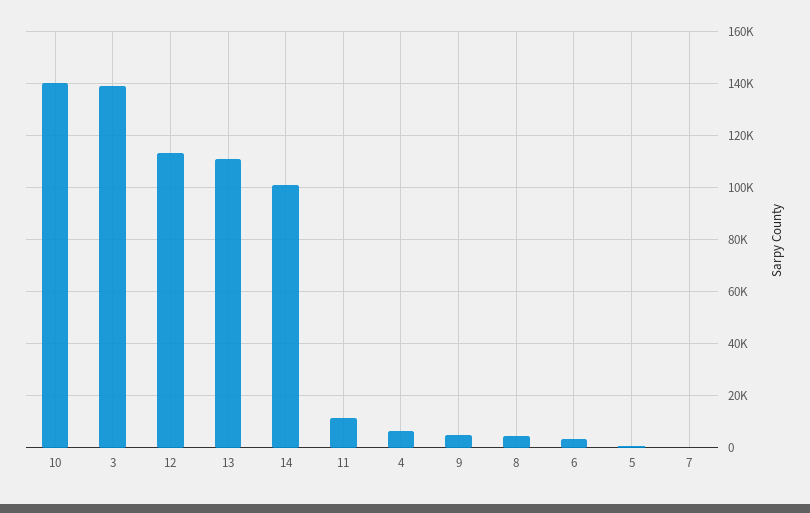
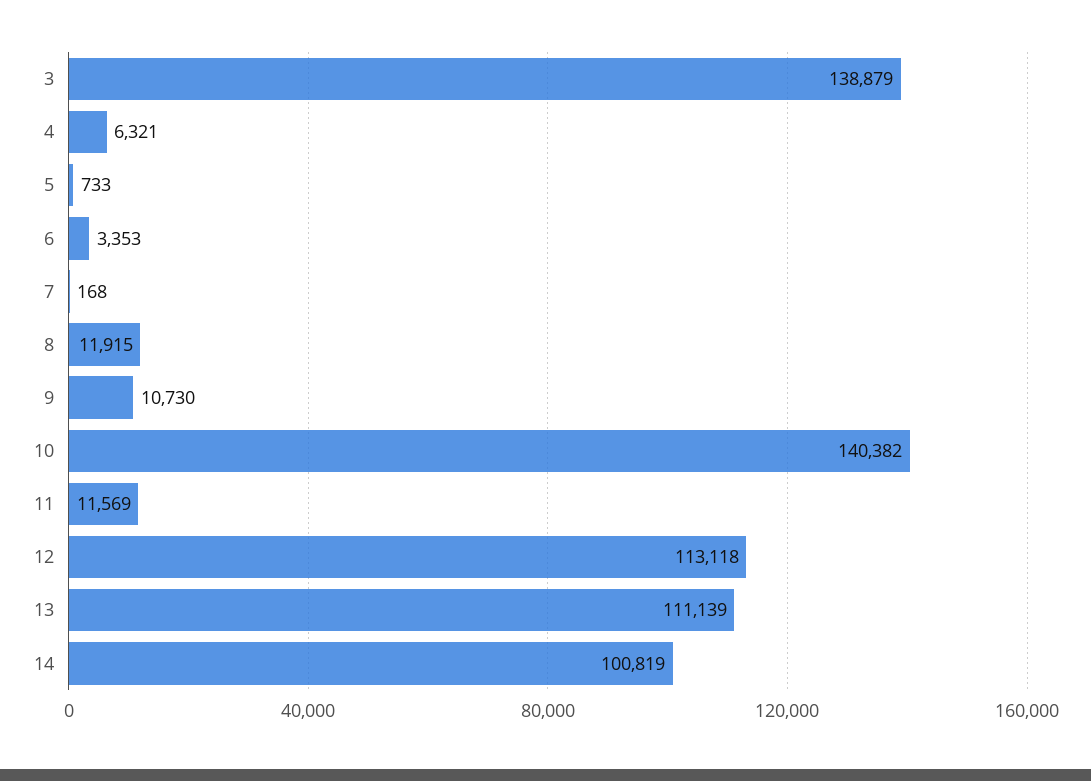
  {
    "10": 140382,
    "3": 138879,
    "12": 113118,
    "13": 111139,
    "14": 100819,
    "11": 11569,
    "4": 6321,
-   "9": 5000,
+   "9": 10730,
-   "8": 5000,
+   "8": 11915,
    "6": 3353,
    "5": 733,
    "7": 168
  }

